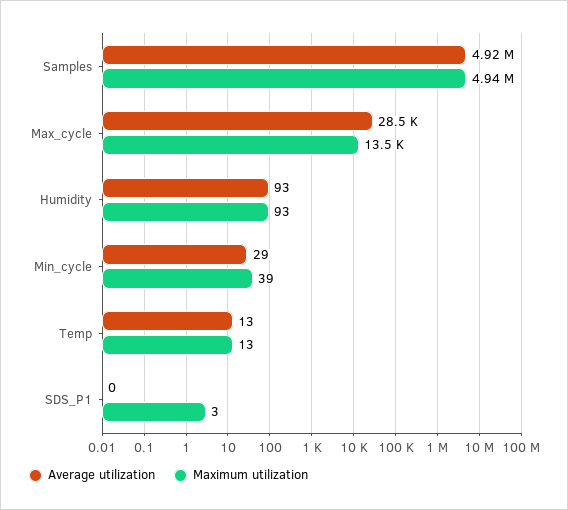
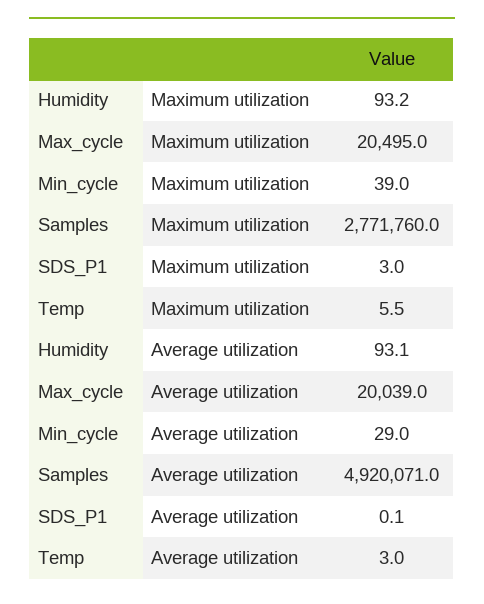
  {
    "Average utilization": {
      "Samples": 4920071,
-     "Max_cycle": 28500,
+     "Max_cycle": 20039,
      "Humidity": 93.1,
      "Min_cycle": 29,
-     "Temp": 13,
+     "Temp": 3,
      "SDS_P1": 0.1
    },
    "Maximum utilization": {
-     "Samples": 4940000,
+     "Samples": 2771760,
-     "Max_cycle": 13500,
+     "Max_cycle": 20495,
      "Humidity": 93.2,
      "Min_cycle": 39,
-     "Temp": 13,
+     "Temp": 5.5,
      "SDS_P1": 3
    }
  }

